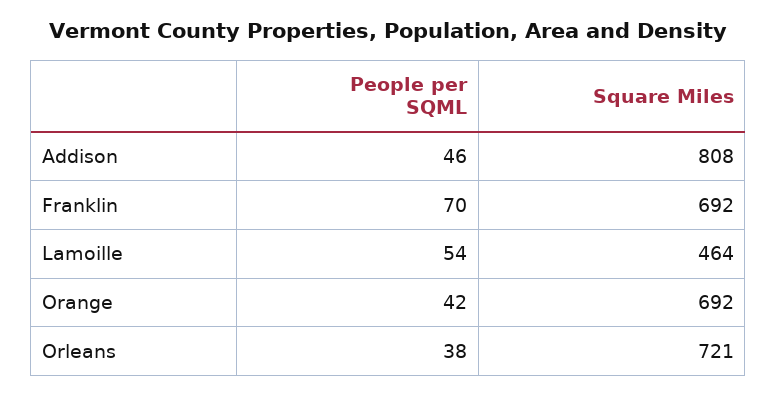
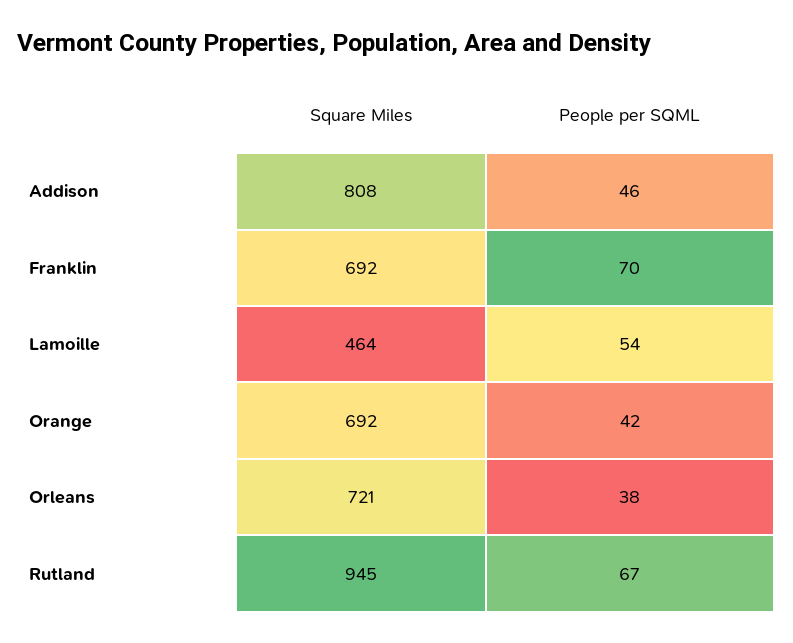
  {
    "People per SQML": {
      "Addison": 46,
      "Franklin": 70,
      "Lamoille": 54,
      "Orange": 42,
-     "Orleans": 38
+     "Orleans": 38,
+     "Rutland": 67
    },
    "Square Miles": {
      "Addison": 808,
      "Franklin": 692,
      "Lamoille": 464,
      "Orange": 692,
-     "Orleans": 721
+     "Orleans": 721,
+     "Rutland": 945
    }
  }

